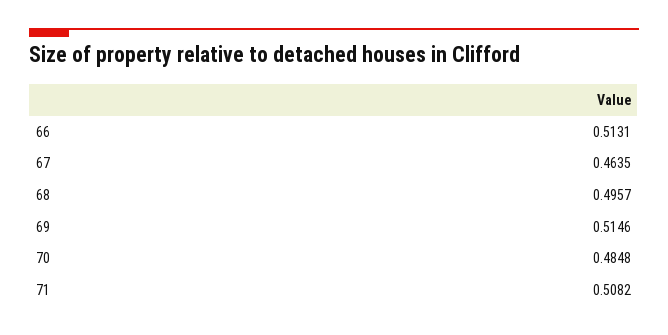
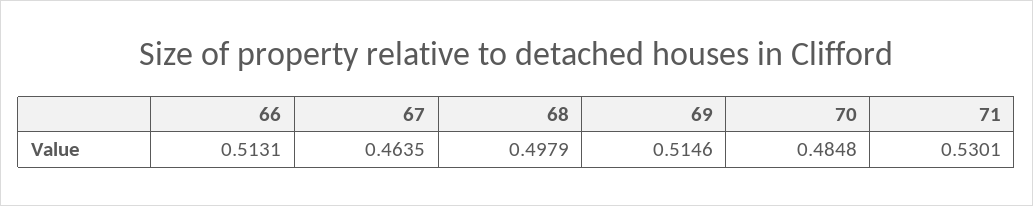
  {
    "66": 0.5131,
    "67": 0.4635,
-   "68": 0.4957,
+   "68": 0.4979,
    "69": 0.5146,
    "70": 0.4848,
-   "71": 0.5082
+   "71": 0.5301
  }

